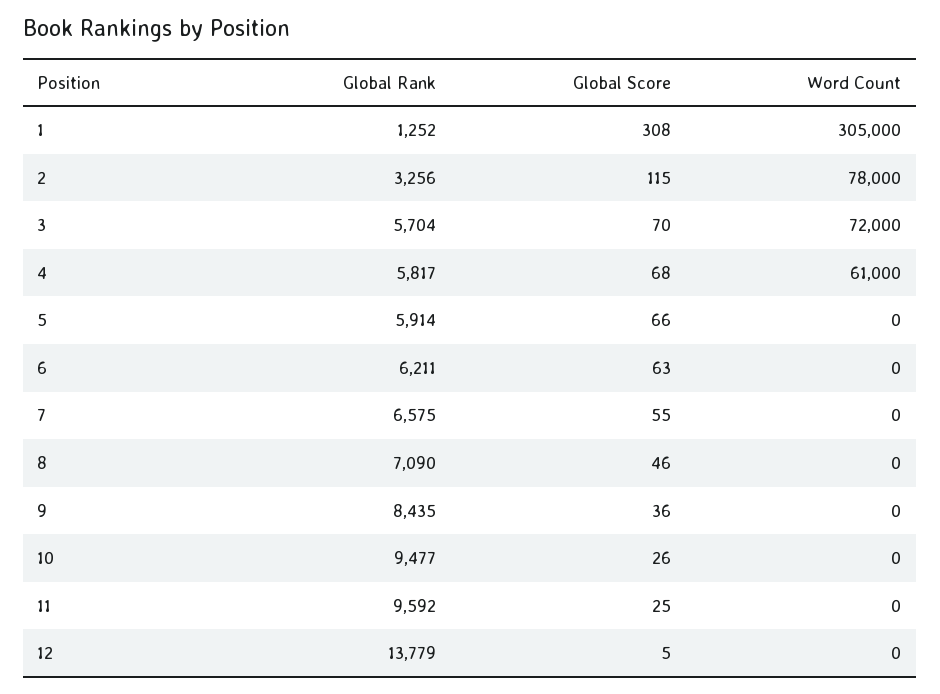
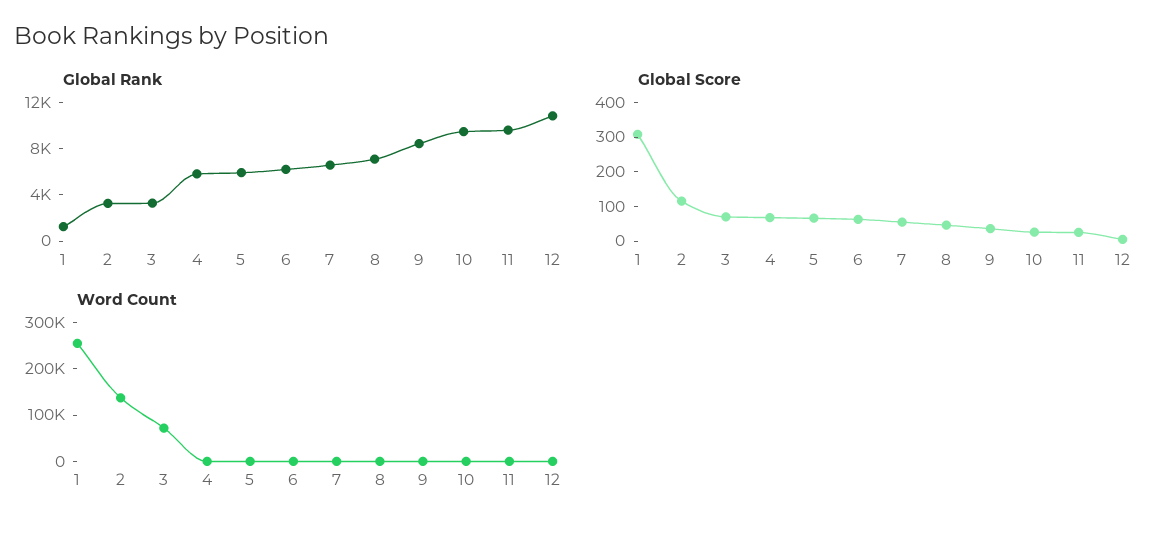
  {
    "Global Rank": {
      "1": 1252,
      "2": 3256,
-     "3": 5704,
+     "3": 3000,
      "4": 5817,
      "5": 5914,
      "6": 6211,
      "7": 6575,
      "8": 7090,
      "9": 8435,
      "10": 9477,
      "11": 9592,
-     "12": 13779
+     "12": 11000
    },
    "Global Score": {
      "1": 308,
      "2": 115,
      "3": 70,
      "4": 68,
      "5": 66,
      "6": 63,
      "7": 55,
      "8": 46,
      "9": 36,
      "10": 26,
      "11": 25,
      "12": 5
    },
    "Word Count": {
-     "1": 305000,
+     "1": 260000,
-     "2": 78000,
+     "2": 140000,
      "3": 72000,
-     "4": 61000,
+     "4": 0,
      "5": 0,
      "6": 0,
      "7": 0,
      "8": 0,
      "9": 0,
      "10": 0,
      "11": 0,
      "12": 0
    }
  }

